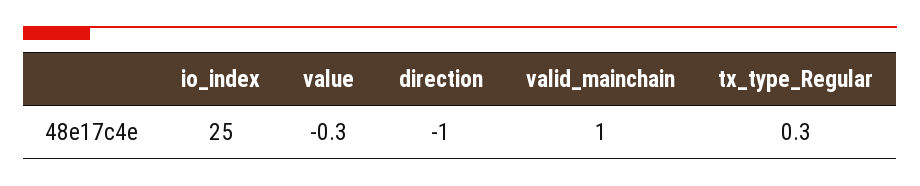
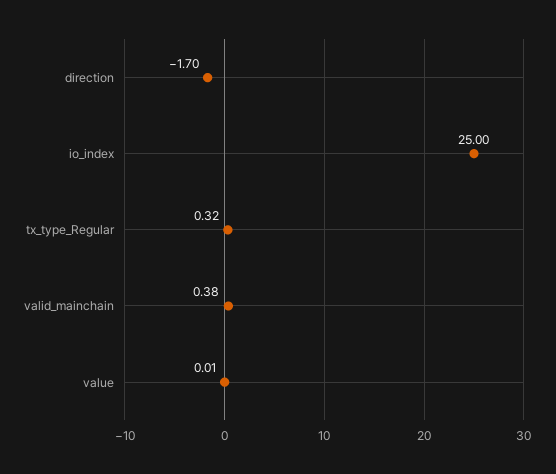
  {
    "io_index": 25,
-   "value": -0.3,
+   "value": 0.01,
-   "direction": -1,
+   "direction": -1.7,
-   "valid_mainchain": 1,
+   "valid_mainchain": 0.38,
    "tx_type_Regular": 0.32
  }

